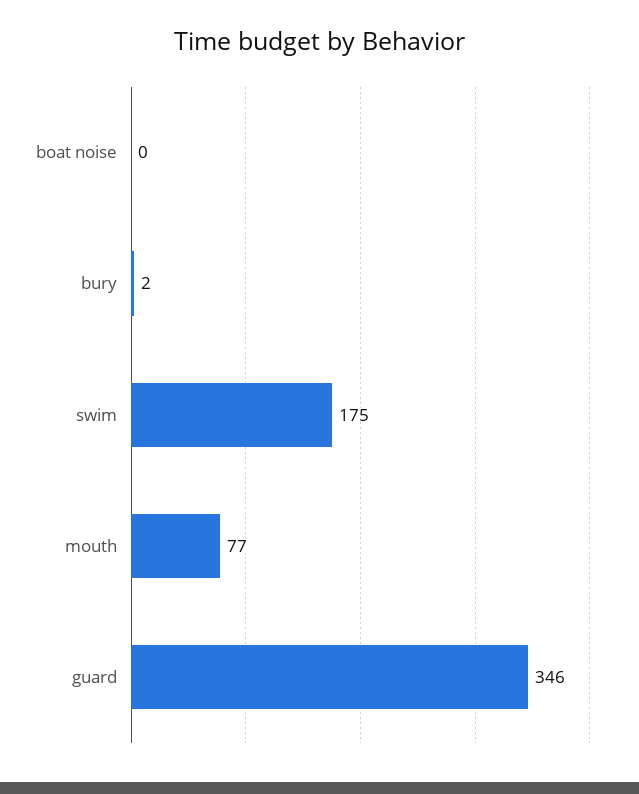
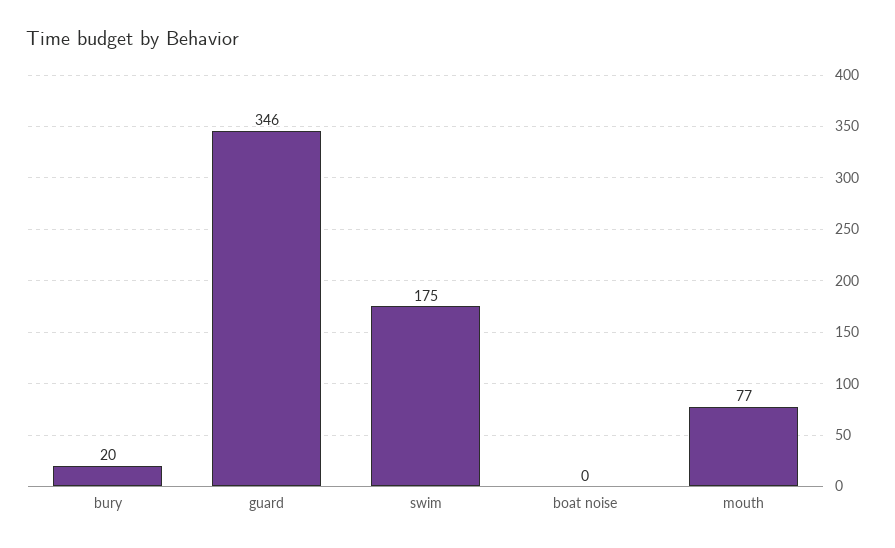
  {
    "boat noise": 0,
-   "bury": 2,
+   "bury": 20,
    "swim": 175,
    "mouth": 77,
    "guard": 346
  }

